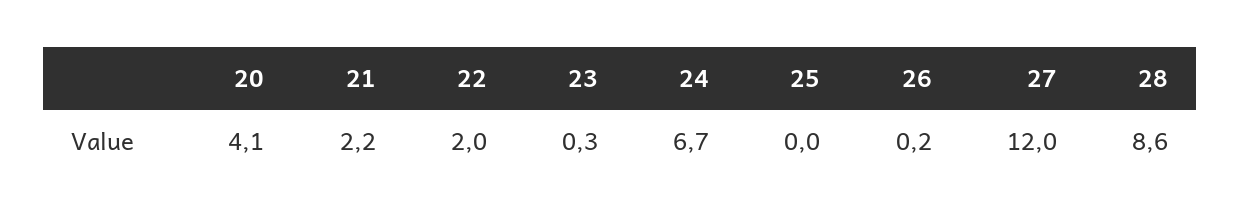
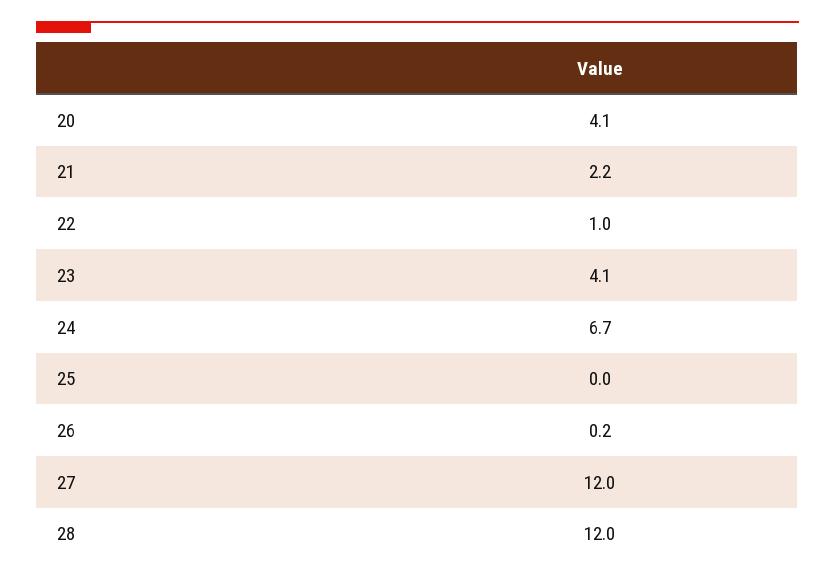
  {
    "20": 4.1,
    "21": 2.2,
-   "22": 2,
+   "22": 1,
-   "23": 0.3,
+   "23": 4.1,
    "24": 6.7,
    "25": 0,
    "26": 0.2,
    "27": 12,
-   "28": 8.6
+   "28": 12
  }

